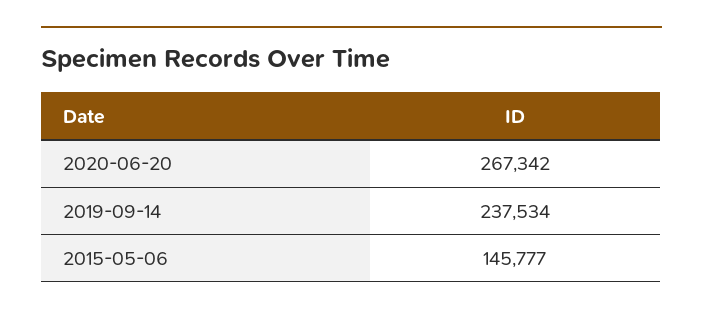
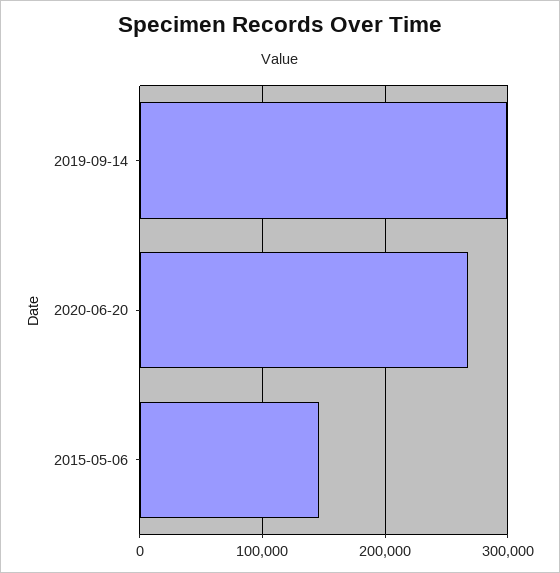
  {
    "2020-06-20": 267342,
-   "2019-09-14": 237534,
+   "2019-09-14": 300000,
    "2015-05-06": 145777
  }

